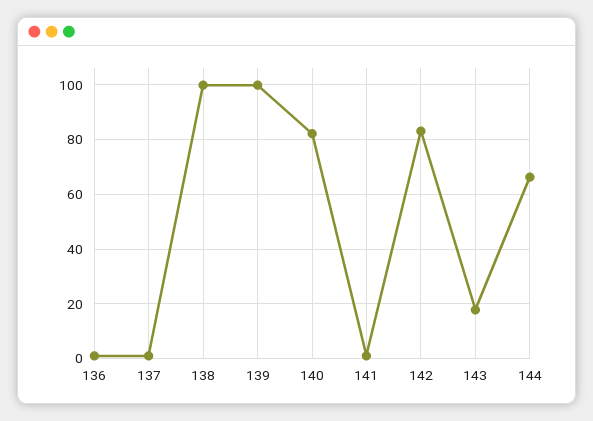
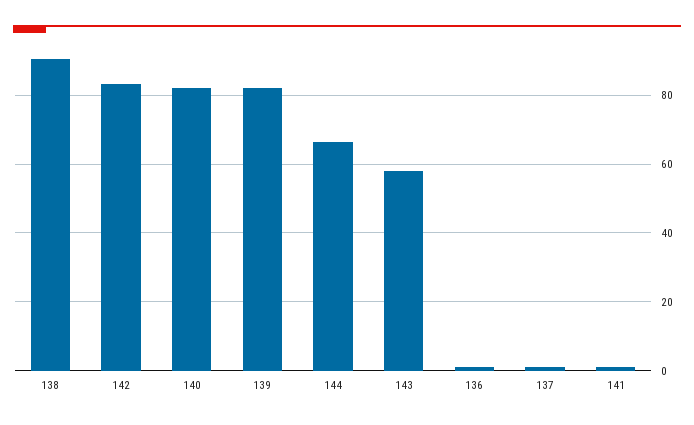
  {
    "136": 2,
    "137": 2,
-   "138": 100,
+   "138": 90,
-   "139": 100,
+   "139": 82,
    "140": 82,
    "141": 2,
    "142": 84,
-   "143": 17.5,
+   "143": 58,
    "144": 66
  }

